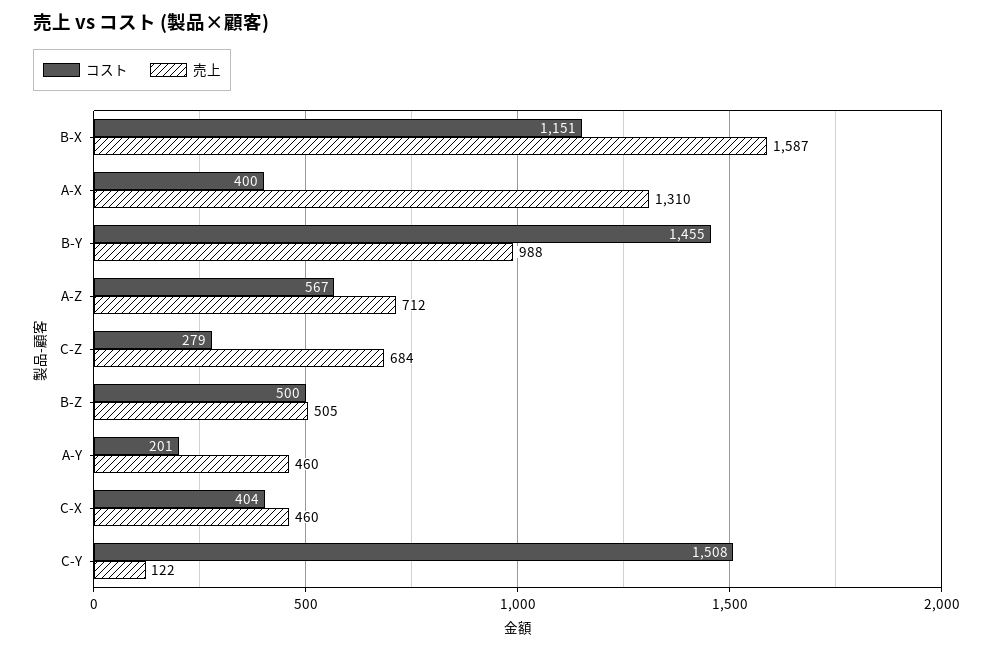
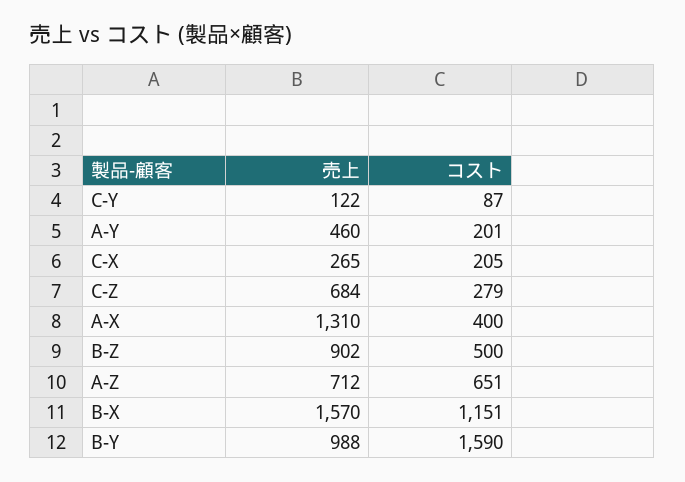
  {
    "コスト": {
      "B-X": 1151,
      "A-X": 400,
-     "B-Y": 1455,
+     "B-Y": 1590,
-     "A-Z": 567,
+     "A-Z": 651,
      "C-Z": 279,
      "B-Z": 500,
      "A-Y": 201,
-     "C-X": 404,
+     "C-X": 205,
-     "C-Y": 1508
+     "C-Y": 87
    },
    "売上": {
-     "B-X": 1587,
+     "B-X": 1570,
      "A-X": 1310,
      "B-Y": 988,
      "A-Z": 712,
      "C-Z": 684,
-     "B-Z": 505,
+     "B-Z": 902,
      "A-Y": 460,
-     "C-X": 460,
+     "C-X": 265,
      "C-Y": 122
    }
  }

